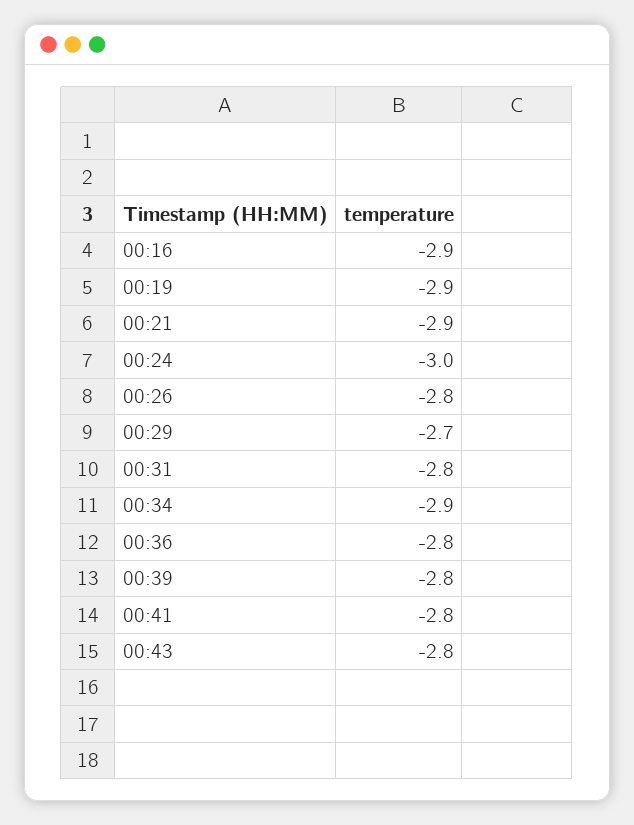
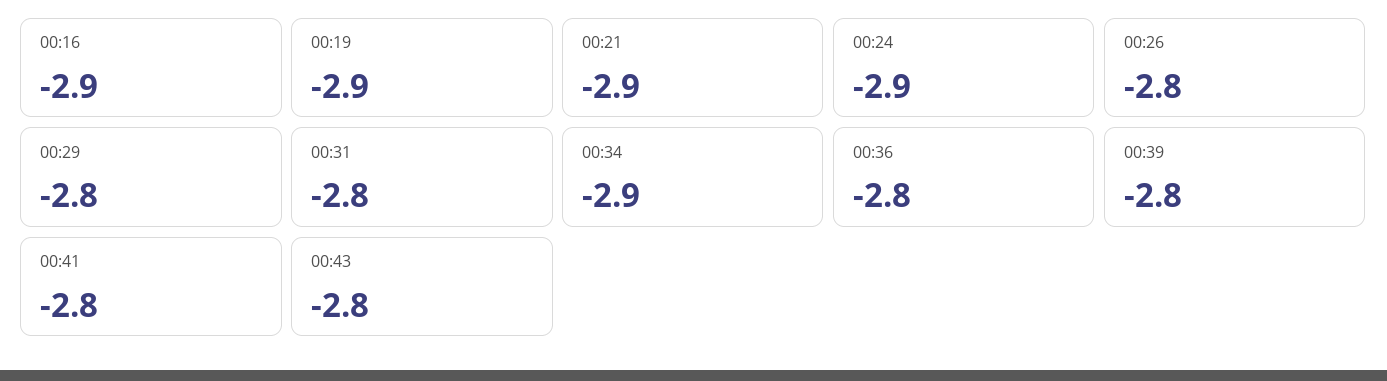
  {
    "00:16": -2.9,
    "00:19": -2.9,
    "00:21": -2.9,
-   "00:24": -3,
+   "00:24": -2.9,
    "00:26": -2.8,
-   "00:29": -2.7,
+   "00:29": -2.8,
    "00:31": -2.8,
    "00:34": -2.9,
    "00:36": -2.8,
    "00:39": -2.8,
    "00:41": -2.8,
    "00:43": -2.8
  }

